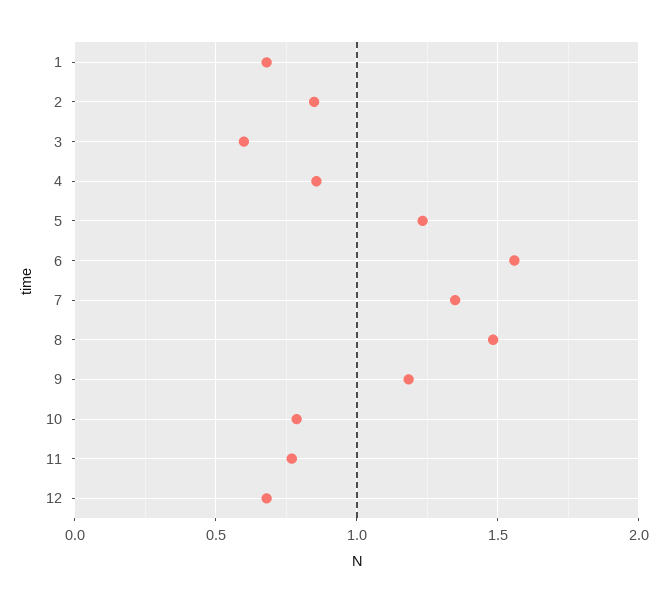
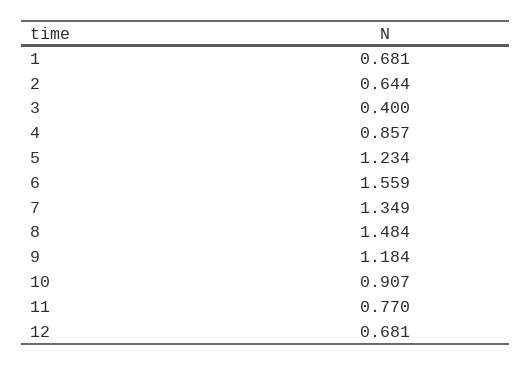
  {
    "1": 0.681,
-   "2": 0.85,
+   "2": 0.644,
-   "3": 0.6,
+   "3": 0.4,
    "4": 0.857,
    "5": 1.234,
    "6": 1.559,
    "7": 1.349,
    "8": 1.484,
    "9": 1.184,
-   "10": 0.8,
+   "10": 0.907,
    "11": 0.77,
    "12": 0.681
  }

